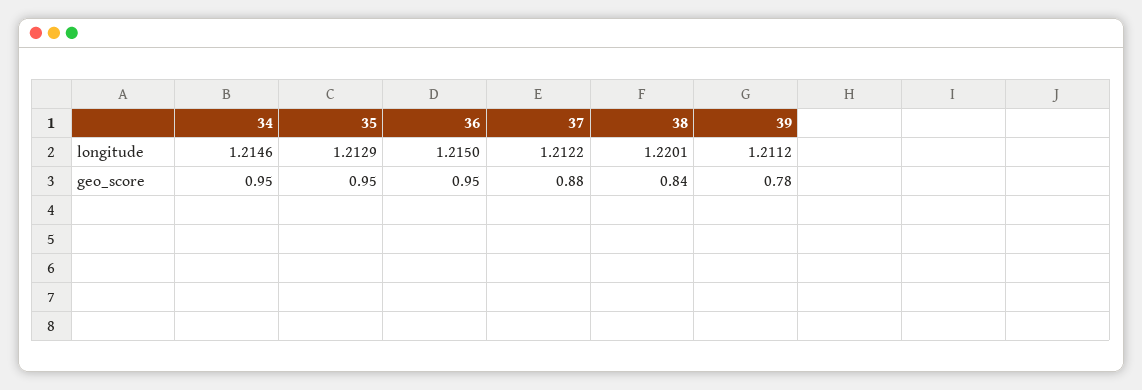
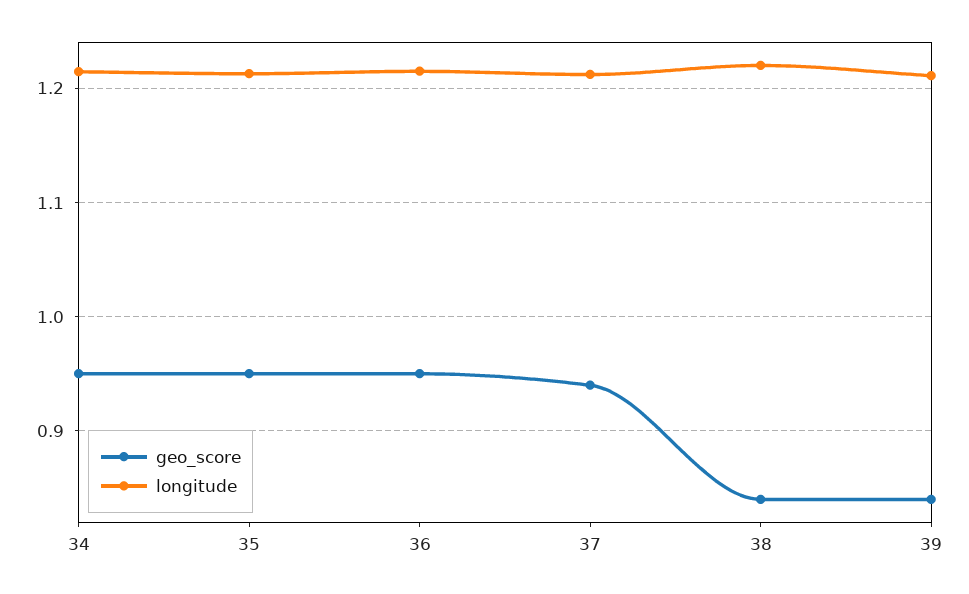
  {
    "longitude": {
      "34": 1.2146,
      "35": 1.2129,
      "36": 1.215,
      "37": 1.2122,
      "38": 1.2201,
      "39": 1.2112
    },
    "geo_score": {
      "34": 0.95,
      "35": 0.95,
      "36": 0.95,
-     "37": 0.88,
+     "37": 0.94,
      "38": 0.84,
-     "39": 0.78
+     "39": 0.84
    }
  }

